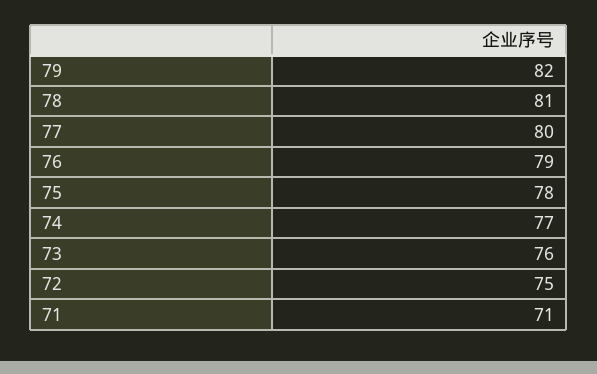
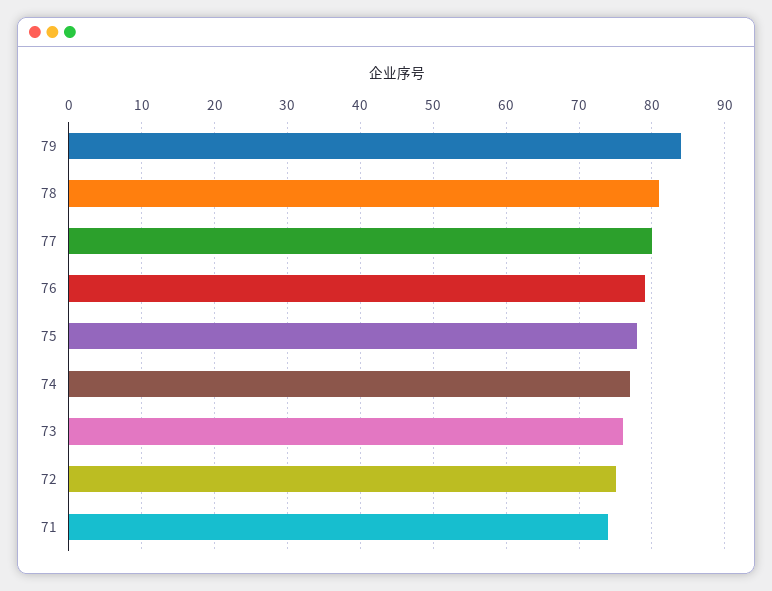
  {
-   "79": 82,
+   "79": 84,
    "78": 81,
    "77": 80,
    "76": 79,
    "75": 78,
    "74": 77,
    "73": 76,
    "72": 75,
-   "71": 71
+   "71": 74
  }

